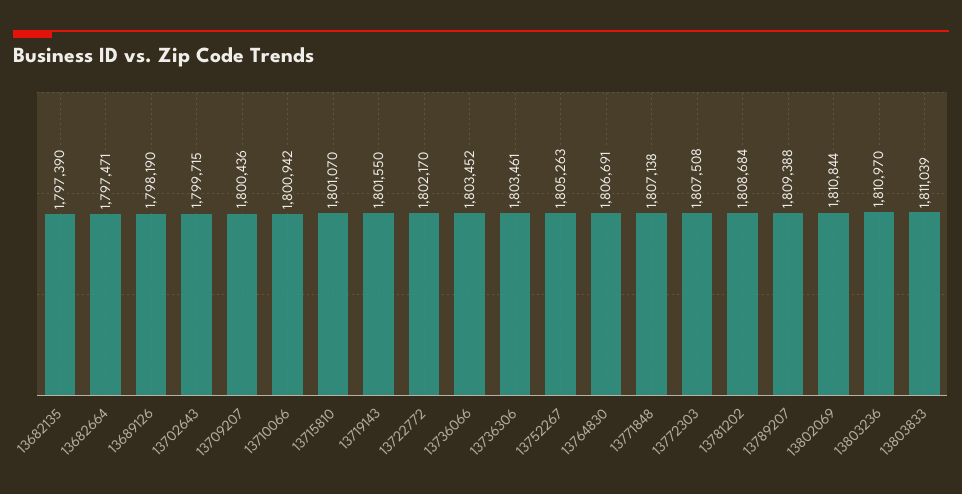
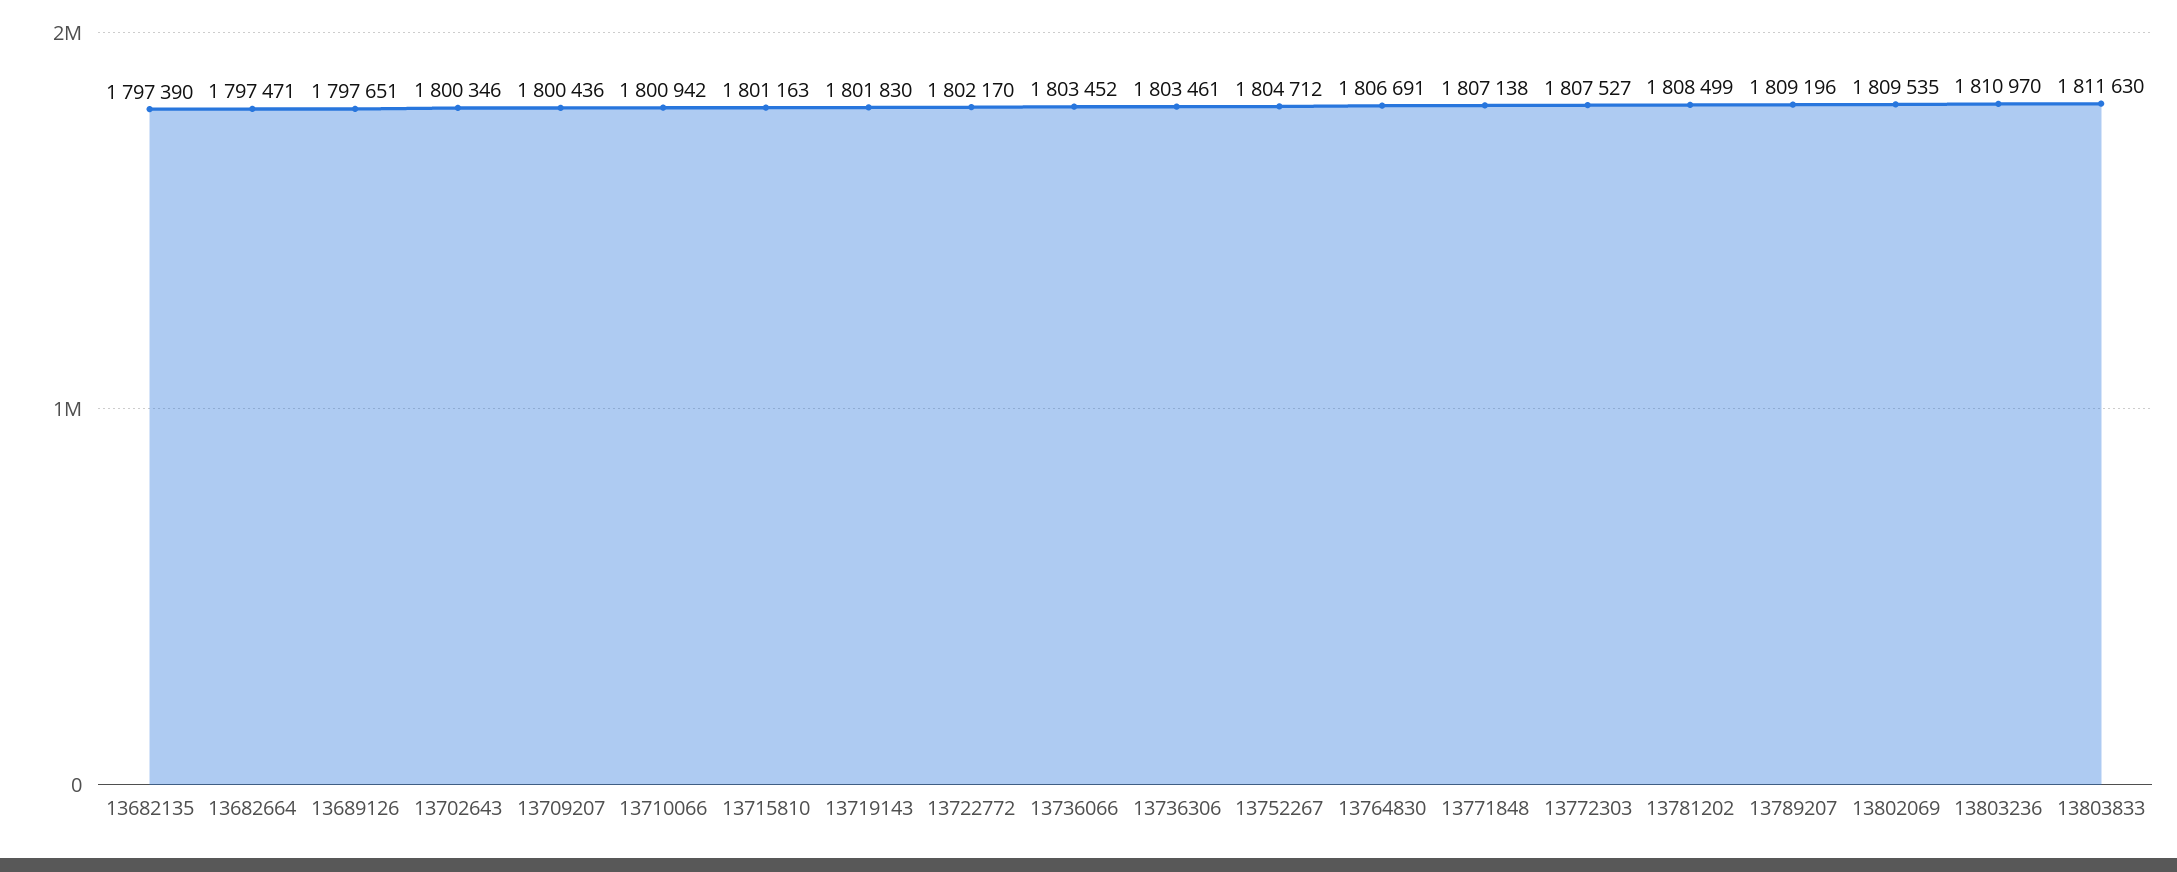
  {
    "13682135": 1797390,
    "13682664": 1797471,
-   "13689126": 1798190,
+   "13689126": 1797651,
-   "13702643": 1799715,
+   "13702643": 1800346,
    "13709207": 1800436,
    "13710066": 1800942,
-   "13715810": 1801070,
+   "13715810": 1801163,
-   "13719143": 1801550,
+   "13719143": 1801830,
    "13722772": 1802170,
    "13736066": 1803452,
    "13736306": 1803461,
-   "13752267": 1805263,
+   "13752267": 1804712,
    "13764830": 1806691,
    "13771848": 1807138,
-   "13772303": 1807508,
+   "13772303": 1807527,
-   "13781202": 1808684,
+   "13781202": 1808499,
-   "13789207": 1809388,
+   "13789207": 1809196,
-   "13802069": 1810844,
+   "13802069": 1809535,
    "13803236": 1810970,
-   "13803833": 1811039
+   "13803833": 1811630
  }

